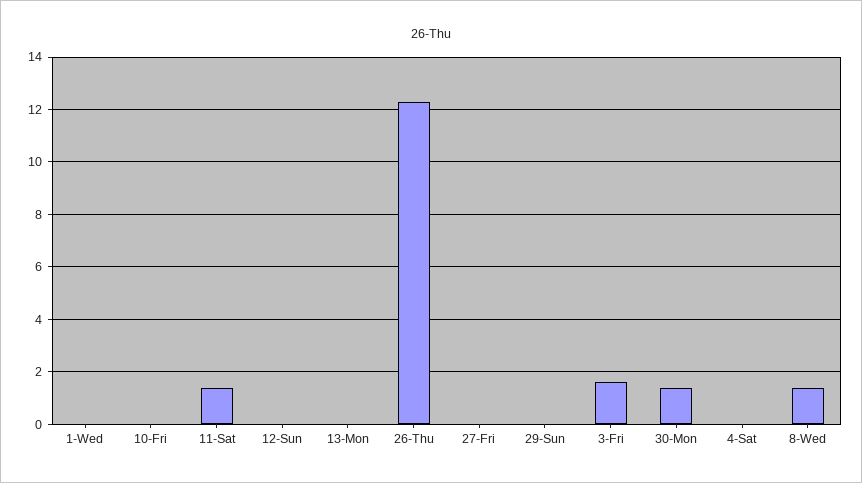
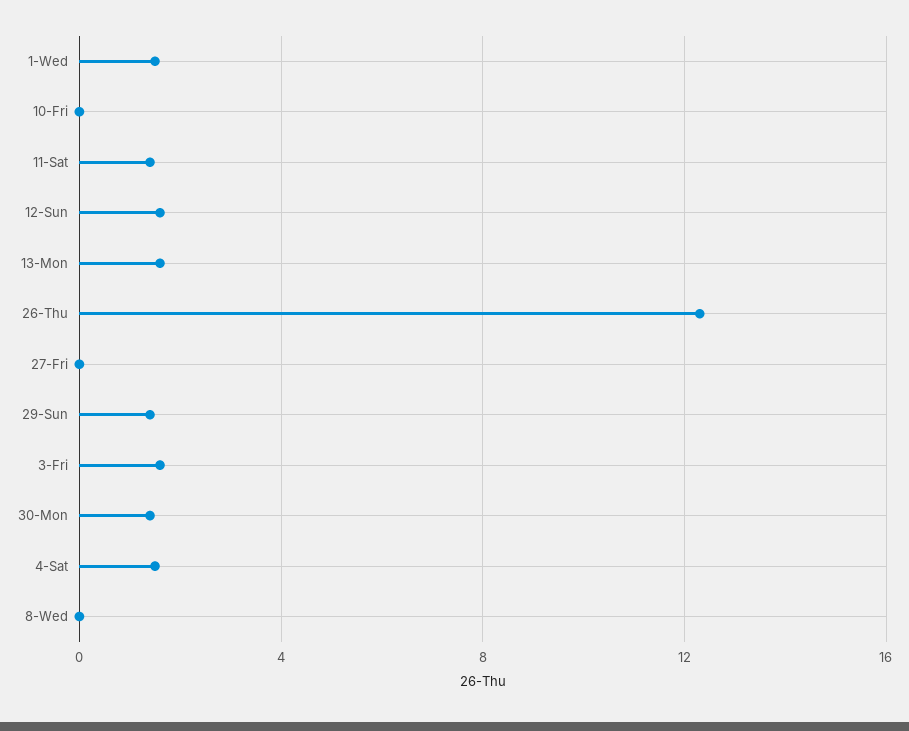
  {
-   "1-Wed": 0,
+   "1-Wed": 1.5,
    "10-Fri": 0,
    "11-Sat": 1.5,
-   "12-Sun": 0,
+   "12-Sun": 1.5,
-   "13-Mon": 0,
+   "13-Mon": 1.5,
    "26-Thu": 12.5,
    "27-Fri": 0,
-   "29-Sun": 0,
+   "29-Sun": 1.5,
    "3-Fri": 1.5,
    "30-Mon": 1.5,
-   "4-Sat": 0,
+   "4-Sat": 1.5,
-   "8-Wed": 1.5
+   "8-Wed": 0
  }

